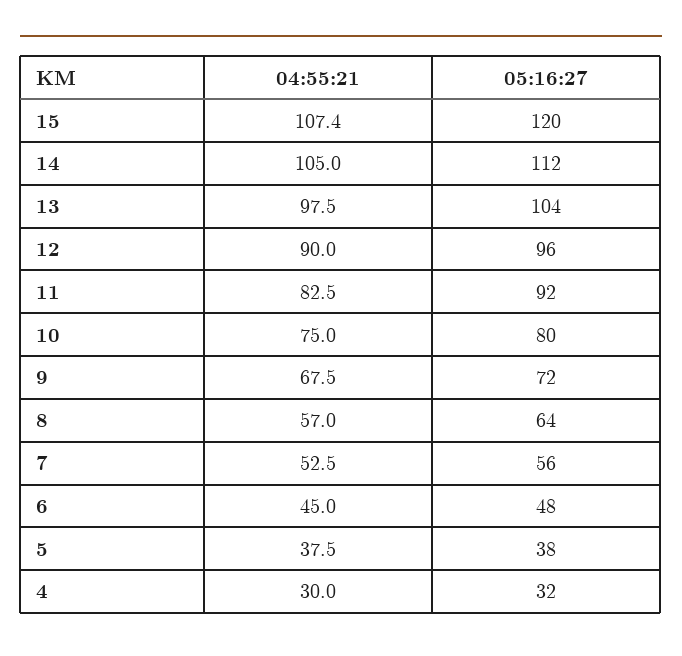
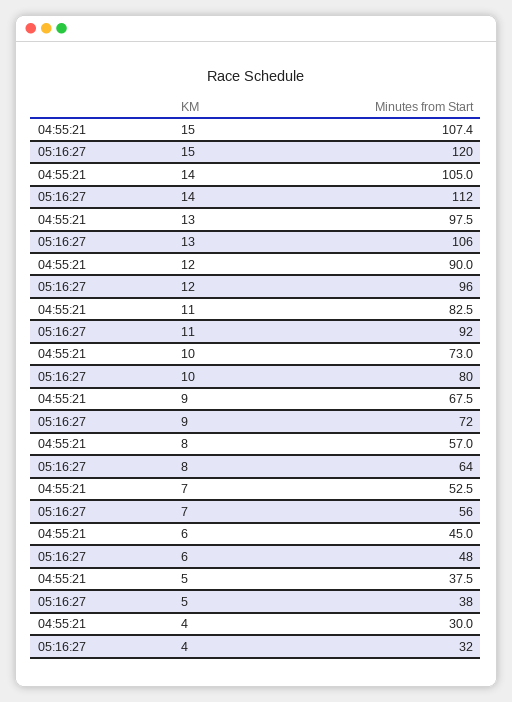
  {
    "04:55:21": {
      "15": 107.4,
      "14": 105,
      "13": 97.5,
      "12": 90,
      "11": 82.5,
-     "10": 75,
+     "10": 73,
      "9": 67.5,
      "8": 57,
      "7": 52.5,
      "6": 45,
      "5": 37.5,
      "4": 30
    },
    "05:16:27": {
      "15": 120,
      "14": 112,
-     "13": 104,
+     "13": 106,
      "12": 96,
      "11": 92,
      "10": 80,
      "9": 72,
      "8": 64,
      "7": 56,
      "6": 48,
      "5": 38,
      "4": 32
    }
  }

